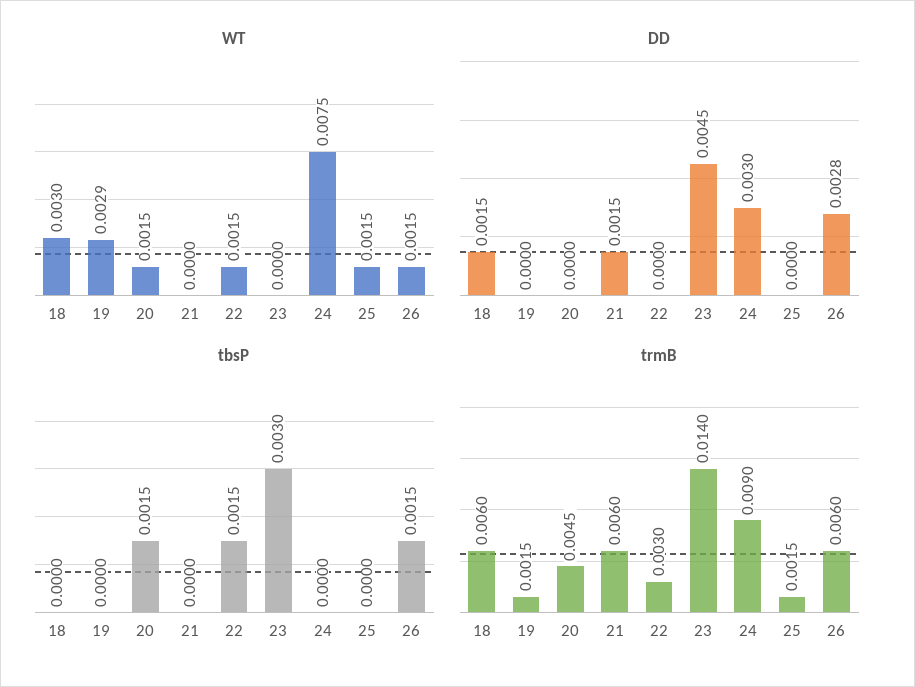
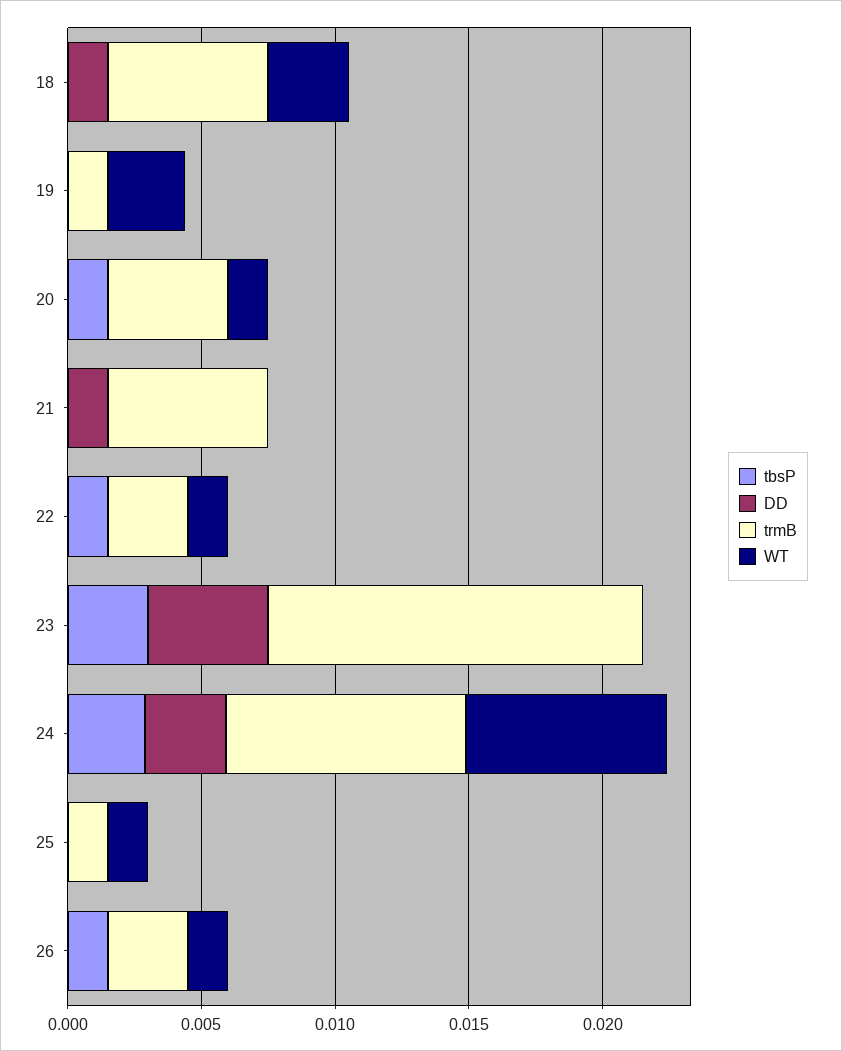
  {
    "WT": {
      "18": 0.003,
      "19": 0.0029,
      "20": 0.0015,
      "21": 0,
      "22": 0.0015,
      "23": 0,
      "24": 0.0075,
      "25": 0.0015,
      "26": 0.0015
    },
    "DD": {
      "18": 0.0015,
      "19": 0,
      "20": 0,
      "21": 0.0015,
      "22": 0,
      "23": 0.0045,
      "24": 0.003,
      "25": 0,
-     "26": 0.0028
+     "26": 0
    },
    "tbsP": {
      "18": 0,
      "19": 0,
      "20": 0.0015,
      "21": 0,
      "22": 0.0015,
      "23": 0.003,
-     "24": 0,
+     "24": 0.003,
      "25": 0,
      "26": 0.0015
    },
    "trmB": {
      "18": 0.006,
      "19": 0.0015,
      "20": 0.0045,
      "21": 0.006,
      "22": 0.003,
      "23": 0.014,
      "24": 0.009,
      "25": 0.0015,
-     "26": 0.006
+     "26": 0.003
    }
  }

